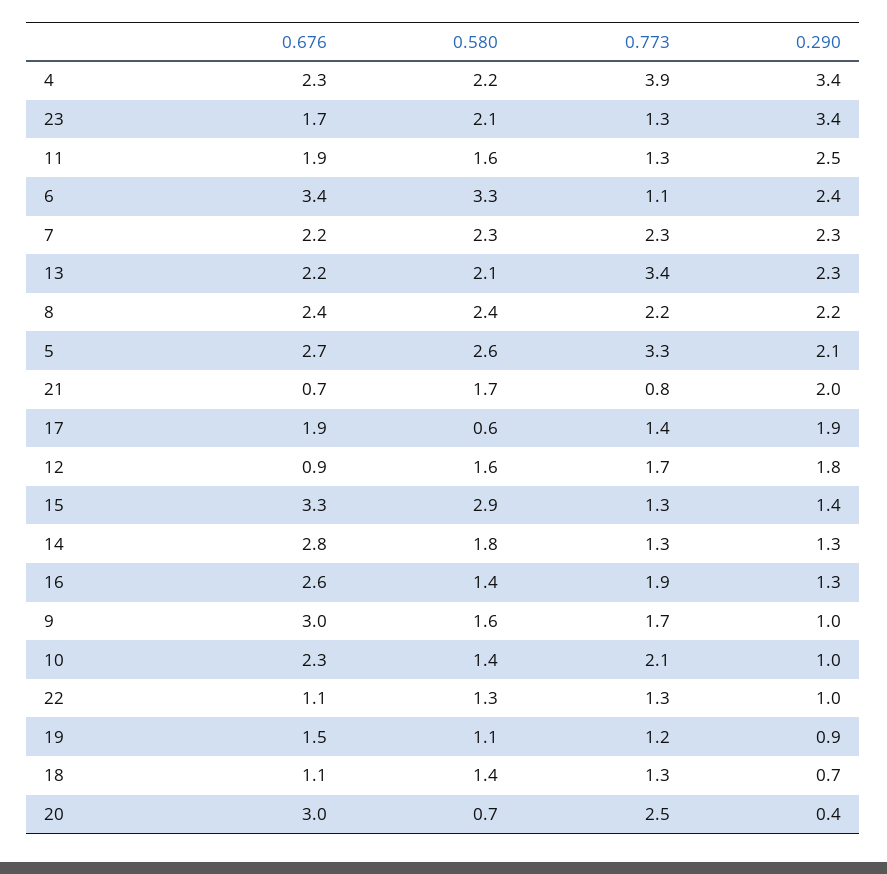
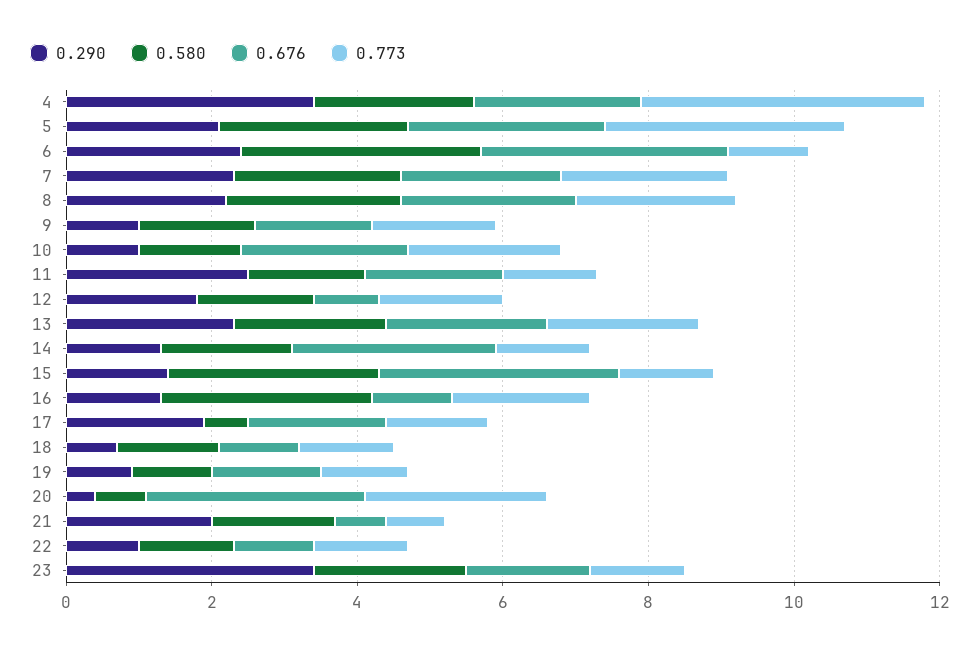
  {
    "0.676": {
      "4": 2.3,
      "23": 1.7,
      "11": 1.9,
      "6": 3.4,
      "7": 2.2,
      "13": 2.2,
      "8": 2.4,
      "5": 2.7,
      "21": 0.7,
      "17": 1.9,
      "12": 0.9,
      "15": 3.3,
      "14": 2.8,
-     "16": 2.6,
+     "16": 1,
-     "9": 3,
+     "9": 1.5,
      "10": 2.3,
      "22": 1.1,
      "19": 1.5,
      "18": 1.1,
      "20": 3
    },
    "0.580": {
      "4": 2.2,
      "23": 2.1,
      "11": 1.6,
      "6": 3.3,
      "7": 2.3,
      "13": 2.1,
      "8": 2.4,
      "5": 2.6,
      "21": 1.7,
      "17": 0.6,
      "12": 1.6,
      "15": 2.9,
      "14": 1.8,
-     "16": 1.4,
+     "16": 3,
      "9": 1.6,
      "10": 1.4,
      "22": 1.3,
      "19": 1.1,
      "18": 1.4,
      "20": 0.7
    },
    "0.773": {
      "4": 3.9,
      "23": 1.3,
      "11": 1.3,
      "6": 1.1,
      "7": 2.3,
-     "13": 3.4,
+     "13": 2,
      "8": 2.2,
      "5": 3.3,
      "21": 0.8,
      "17": 1.4,
      "12": 1.7,
      "15": 1.3,
      "14": 1.3,
      "16": 1.9,
      "9": 1.7,
      "10": 2.1,
      "22": 1.3,
      "19": 1.2,
      "18": 1.3,
      "20": 2.5
    },
    "0.290": {
      "4": 3.4,
      "23": 3.4,
      "11": 2.5,
      "6": 2.4,
      "7": 2.3,
      "13": 2.3,
      "8": 2.2,
      "5": 2.1,
      "21": 2,
      "17": 1.9,
      "12": 1.8,
      "15": 1.4,
      "14": 1.3,
      "16": 1.3,
      "9": 1,
      "10": 1,
      "22": 1,
      "19": 0.9,
      "18": 0.7,
      "20": 0.4
    }
  }

